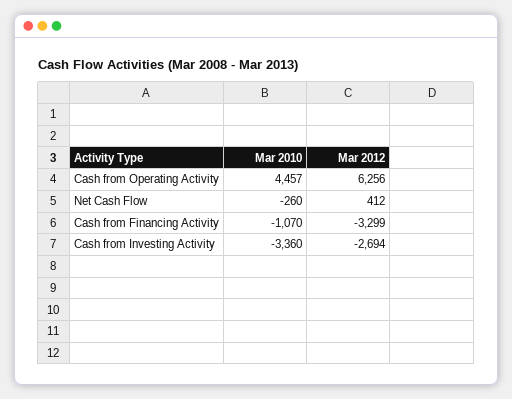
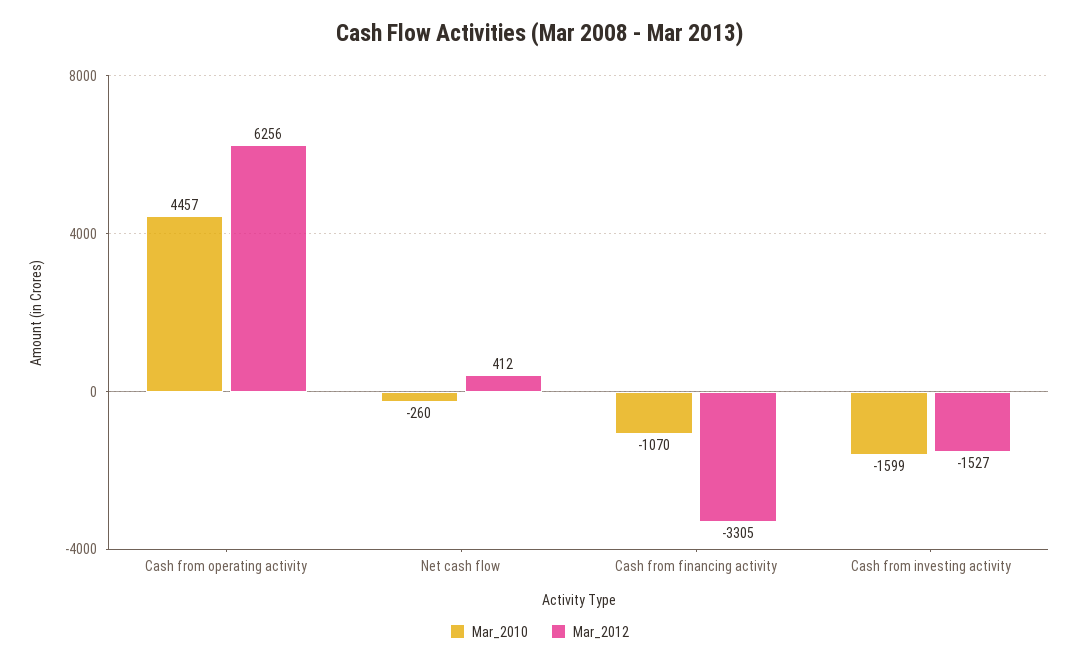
  {
    "Mar 2010": {
      "Cash from Operating Activity": 4457,
      "Net Cash Flow": -260,
      "Cash from Financing Activity": -1070,
-     "Cash from Investing Activity": -3360
+     "Cash from Investing Activity": -1599
    },
    "Mar 2012": {
      "Cash from Operating Activity": 6256,
      "Net Cash Flow": 412,
-     "Cash from Financing Activity": -3299,
+     "Cash from Financing Activity": -3305,
-     "Cash from Investing Activity": -2694
+     "Cash from Investing Activity": -1527
    }
  }

